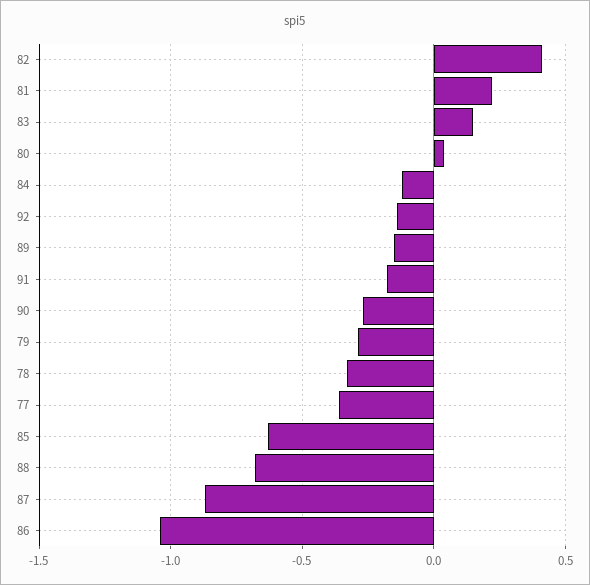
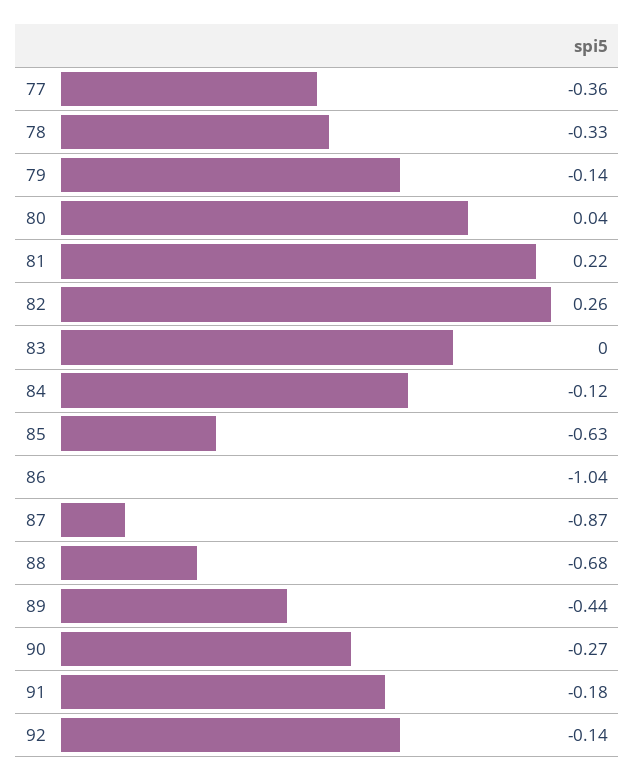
  {
-   "82": 0.4,
+   "82": 0.26,
    "81": 0.22,
-   "83": 0.15,
+   "83": 0,
    "80": 0.04,
    "84": -0.12,
    "92": -0.14,
-   "89": -0.15,
+   "89": -0.44,
    "91": -0.18,
    "90": -0.27,
-   "79": -0.3,
+   "79": -0.14,
    "78": -0.33,
    "77": -0.36,
    "85": -0.63,
    "88": -0.68,
    "87": -0.87,
    "86": -1.04
  }

